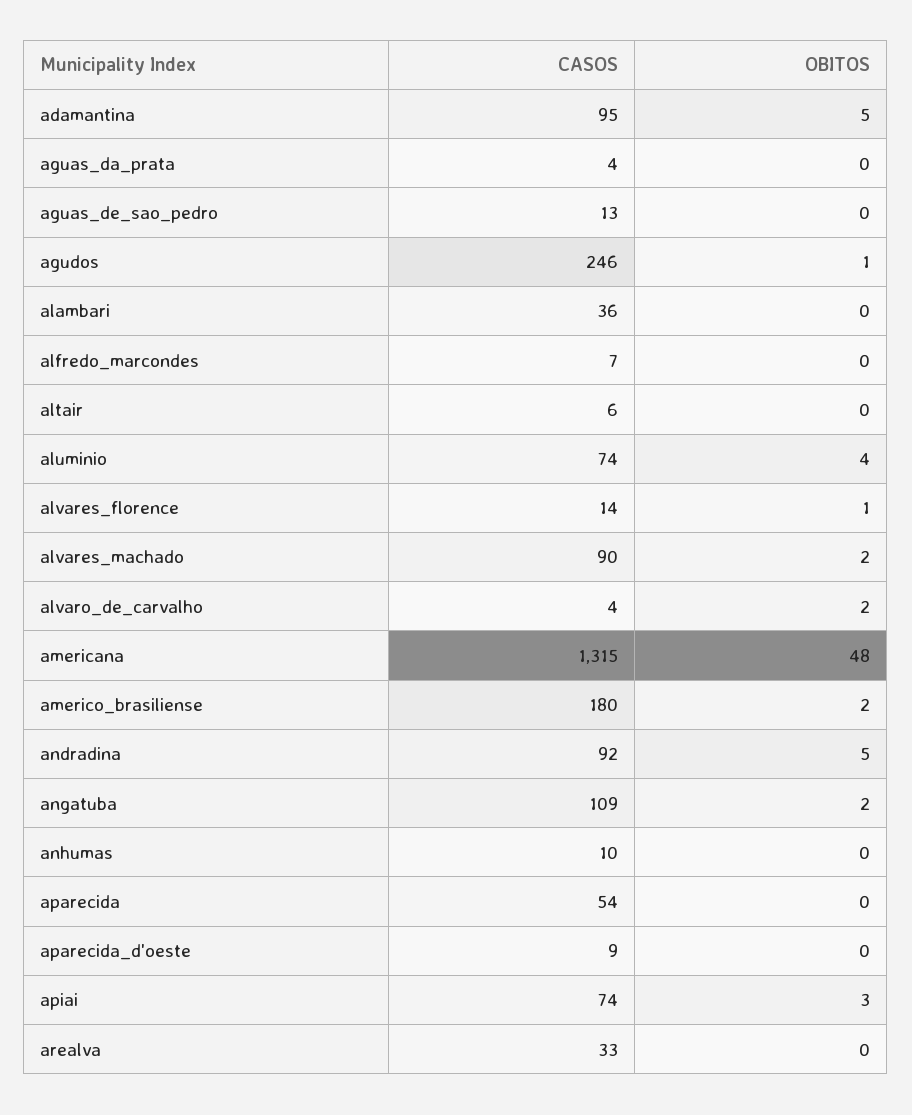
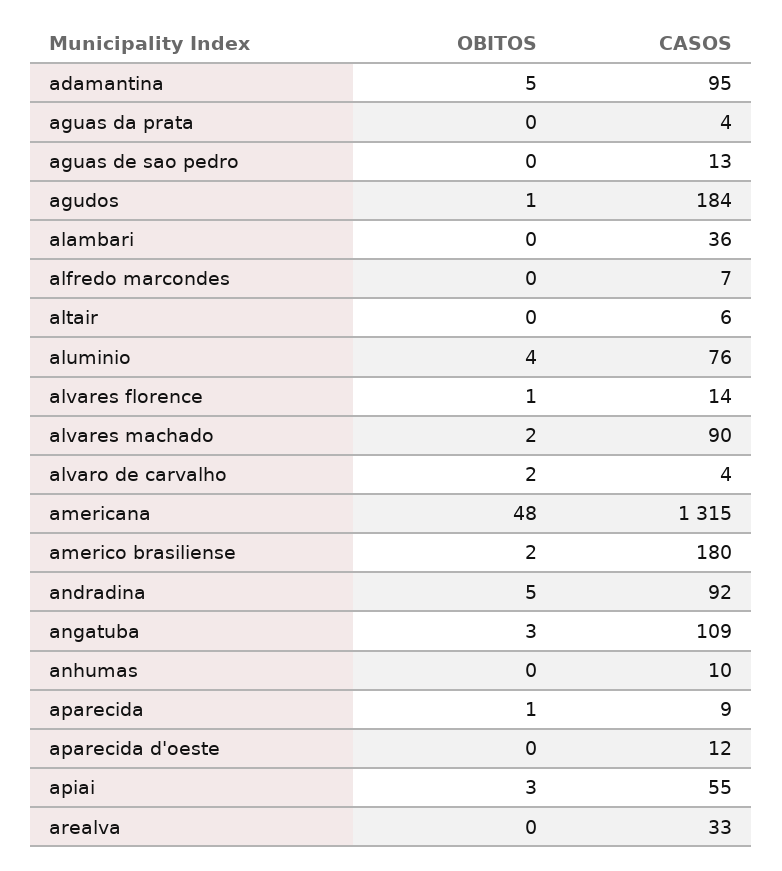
  {
    "CASOS": {
      "adamantina": 95,
      "aguas_da_prata": 4,
      "aguas_de_sao_pedro": 13,
-     "agudos": 246,
+     "agudos": 184,
      "alambari": 36,
      "alfredo_marcondes": 7,
      "altair": 6,
-     "aluminio": 74,
+     "aluminio": 76,
      "alvares_florence": 14,
      "alvares_machado": 90,
      "alvaro_de_carvalho": 4,
      "americana": 1315,
      "americo_brasiliense": 180,
      "andradina": 92,
      "angatuba": 109,
      "anhumas": 10,
-     "aparecida": 54,
+     "aparecida": 9,
-     "aparecida_d'oeste": 9,
+     "aparecida_d'oeste": 12,
-     "apiai": 74,
+     "apiai": 55,
      "arealva": 33
    },
    "OBITOS": {
      "adamantina": 5,
      "aguas_da_prata": 0,
      "aguas_de_sao_pedro": 0,
      "agudos": 1,
      "alambari": 0,
      "alfredo_marcondes": 0,
      "altair": 0,
      "aluminio": 4,
      "alvares_florence": 1,
      "alvares_machado": 2,
      "alvaro_de_carvalho": 2,
      "americana": 48,
      "americo_brasiliense": 2,
      "andradina": 5,
-     "angatuba": 2,
+     "angatuba": 3,
      "anhumas": 0,
-     "aparecida": 0,
+     "aparecida": 1,
      "aparecida_d'oeste": 0,
      "apiai": 3,
      "arealva": 0
    }
  }

